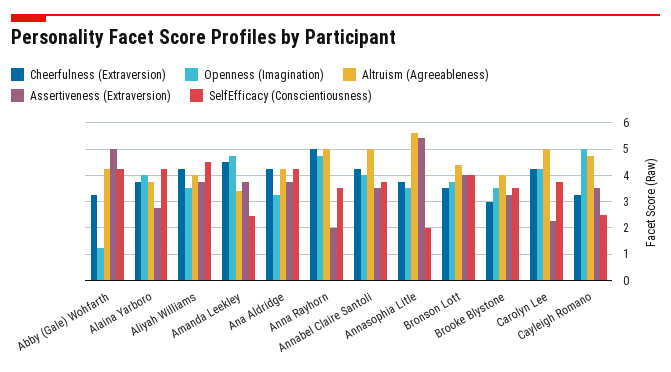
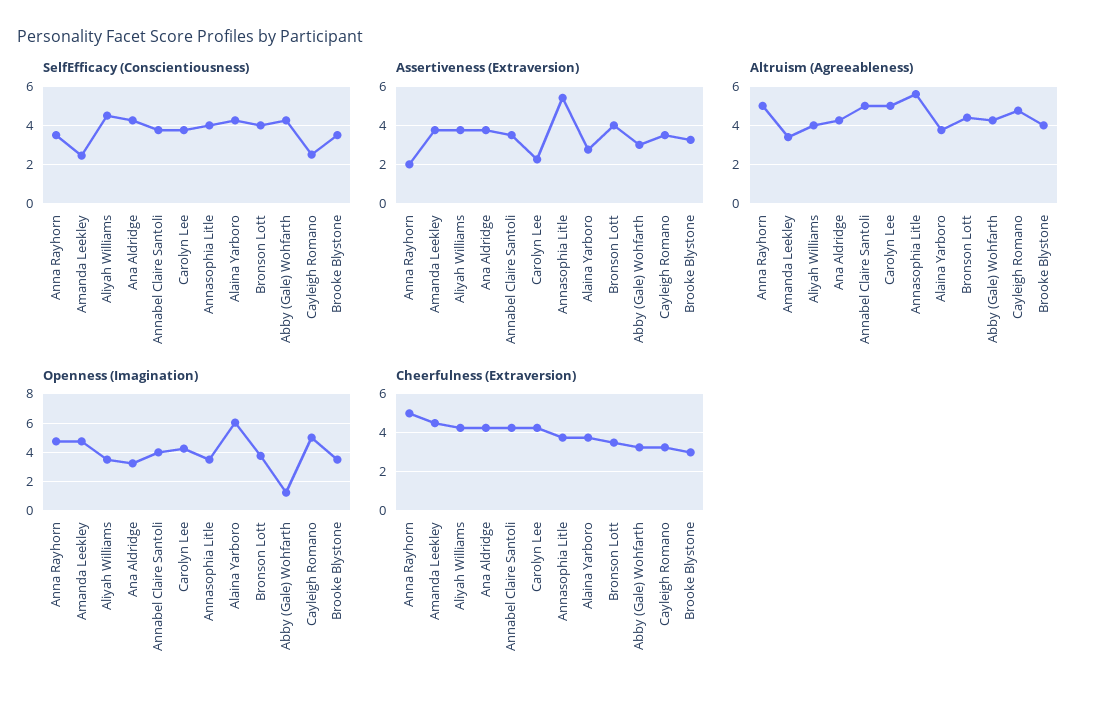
  {
    "Cheerfulness (Extraversion)": {
      "Abby (Gale) Wohfarth": 3.25,
      "Alaina Yarboro": 3.75,
      "Aliyah Williams": 4.25,
      "Amanda Leekley": 4.5,
      "Ana Aldridge": 4.25,
      "Anna Rayhorn": 5,
      "Annabel Claire Santoli": 4.25,
      "Annasophia Litle": 3.75,
      "Bronson Lott": 3.5,
      "Brooke Blystone": 3,
      "Carolyn Lee": 4.25,
      "Cayleigh Romano": 3.25
    },
    "Openness (Imagination)": {
      "Abby (Gale) Wohfarth": 1.25,
-     "Alaina Yarboro": 4,
+     "Alaina Yarboro": 6,
      "Aliyah Williams": 3.5,
      "Amanda Leekley": 4.75,
      "Ana Aldridge": 3.25,
      "Anna Rayhorn": 4.75,
      "Annabel Claire Santoli": 4,
      "Annasophia Litle": 3.5,
      "Bronson Lott": 3.75,
      "Brooke Blystone": 3.5,
      "Carolyn Lee": 4.25,
      "Cayleigh Romano": 5
    },
    "Altruism (Agreeableness)": {
      "Abby (Gale) Wohfarth": 4.25,
      "Alaina Yarboro": 3.75,
      "Aliyah Williams": 4,
      "Amanda Leekley": 3.5,
      "Ana Aldridge": 4.25,
      "Anna Rayhorn": 5,
      "Annabel Claire Santoli": 5,
      "Annasophia Litle": 5.5,
      "Bronson Lott": 4.5,
      "Brooke Blystone": 4,
      "Carolyn Lee": 5,
      "Cayleigh Romano": 4.75
    },
    "Assertiveness (Extraversion)": {
-     "Abby (Gale) Wohfarth": 5,
+     "Abby (Gale) Wohfarth": 3,
      "Alaina Yarboro": 2.75,
      "Aliyah Williams": 3.75,
      "Amanda Leekley": 3.75,
      "Ana Aldridge": 3.75,
      "Anna Rayhorn": 2,
      "Annabel Claire Santoli": 3.5,
      "Annasophia Litle": 5.5,
      "Bronson Lott": 4,
      "Brooke Blystone": 3.25,
      "Carolyn Lee": 2.25,
      "Cayleigh Romano": 3.5
    },
    "SelfEfficacy (Conscientiousness)": {
      "Abby (Gale) Wohfarth": 4.25,
      "Alaina Yarboro": 4.25,
      "Aliyah Williams": 4.5,
      "Amanda Leekley": 2.5,
      "Ana Aldridge": 4.25,
      "Anna Rayhorn": 3.5,
      "Annabel Claire Santoli": 3.75,
-     "Annasophia Litle": 2,
+     "Annasophia Litle": 4,
      "Bronson Lott": 4,
      "Brooke Blystone": 3.5,
      "Carolyn Lee": 3.75,
      "Cayleigh Romano": 2.5
    }
  }

